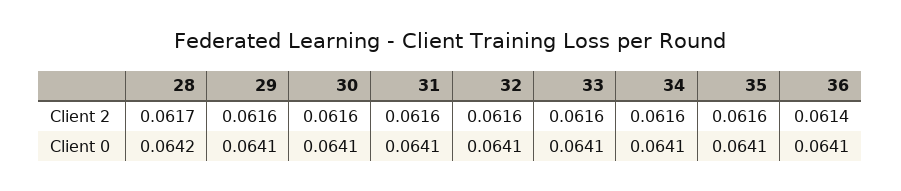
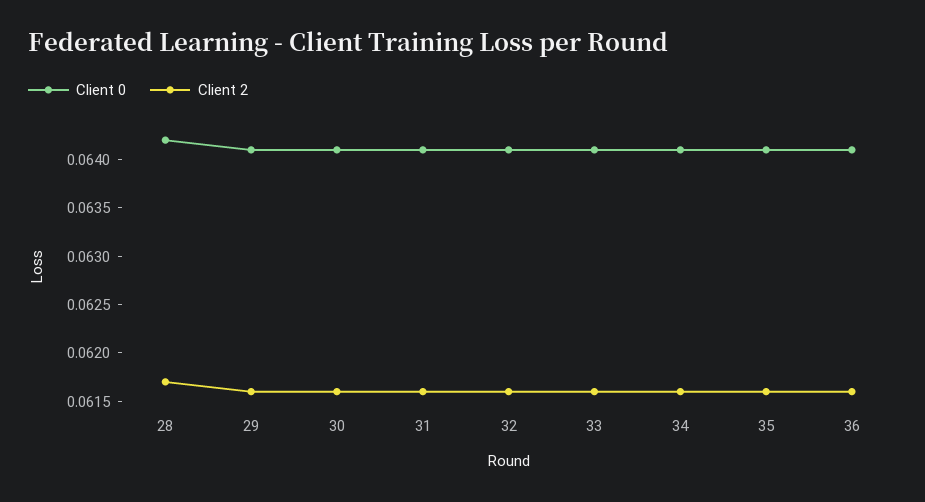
  {
    "Client 2": {
      "28": 0.0617,
      "29": 0.0616,
      "30": 0.0616,
      "31": 0.0616,
      "32": 0.0616,
      "33": 0.0616,
      "34": 0.0616,
      "35": 0.0616,
-     "36": 0.0614
+     "36": 0.0616
    },
    "Client 0": {
      "28": 0.0642,
      "29": 0.0641,
      "30": 0.0641,
      "31": 0.0641,
      "32": 0.0641,
      "33": 0.0641,
      "34": 0.0641,
      "35": 0.0641,
      "36": 0.0641
    }
  }

